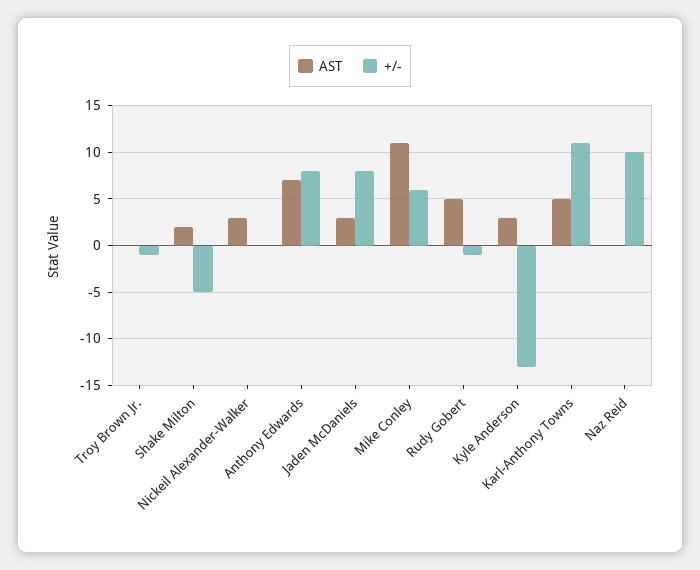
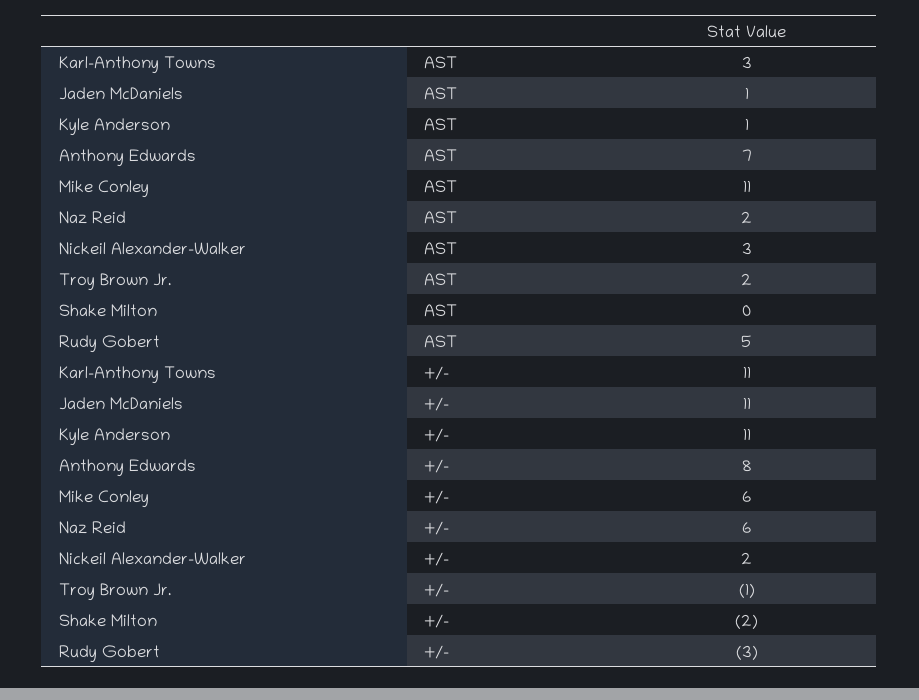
  {
    "AST": {
-     "Troy Brown Jr.": 0,
+     "Troy Brown Jr.": 2,
-     "Shake Milton": 2,
+     "Shake Milton": 0,
      "Nickeil Alexander-Walker": 3,
      "Anthony Edwards": 7,
-     "Jaden McDaniels": 3,
+     "Jaden McDaniels": 1,
      "Mike Conley": 11,
      "Rudy Gobert": 5,
-     "Kyle Anderson": 3,
+     "Kyle Anderson": 1,
-     "Karl-Anthony Towns": 5,
+     "Karl-Anthony Towns": 3,
-     "Naz Reid": 0
+     "Naz Reid": 2
    },
    "+/-": {
      "Troy Brown Jr.": -1,
-     "Shake Milton": -5,
+     "Shake Milton": -2,
-     "Nickeil Alexander-Walker": 0,
+     "Nickeil Alexander-Walker": 2,
      "Anthony Edwards": 8,
-     "Jaden McDaniels": 8,
+     "Jaden McDaniels": 11,
      "Mike Conley": 6,
-     "Rudy Gobert": -1,
+     "Rudy Gobert": -3,
-     "Kyle Anderson": -13,
+     "Kyle Anderson": 11,
      "Karl-Anthony Towns": 11,
-     "Naz Reid": 10
+     "Naz Reid": 6
    }
  }

